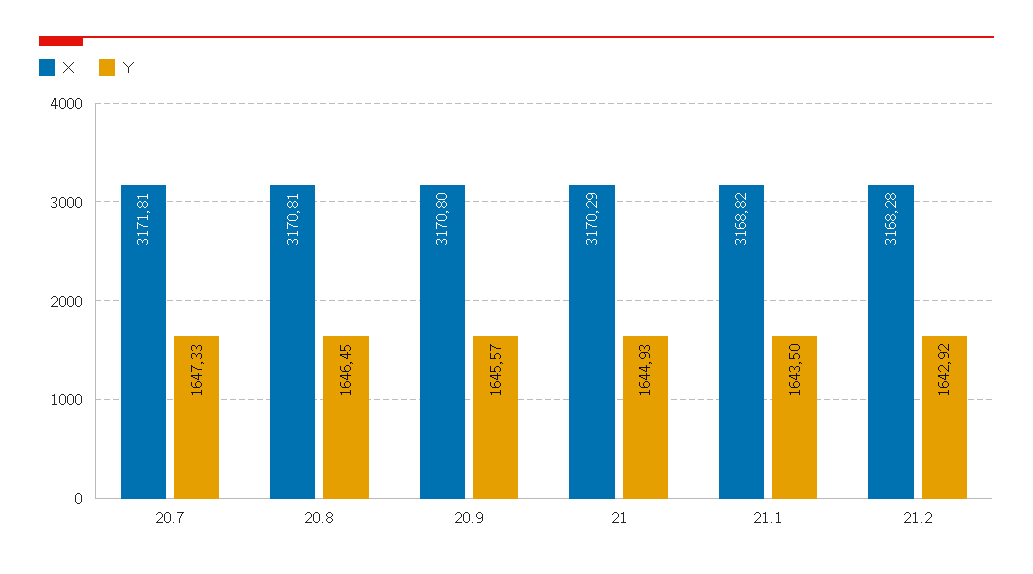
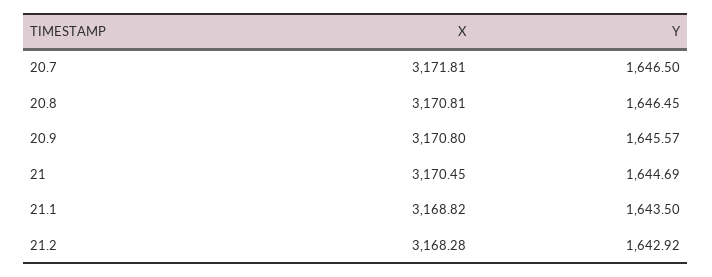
  {
    "X": {
      "20.7": 3171.81,
      "20.8": 3170.81,
      "20.9": 3170.8,
-     "21": 3170.29,
+     "21": 3170.45,
      "21.1": 3168.82,
      "21.2": 3168.28
    },
    "Y": {
-     "20.7": 1647.33,
+     "20.7": 1646.5,
      "20.8": 1646.45,
      "20.9": 1645.57,
-     "21": 1644.93,
+     "21": 1644.69,
      "21.1": 1643.5,
      "21.2": 1642.92
    }
  }

